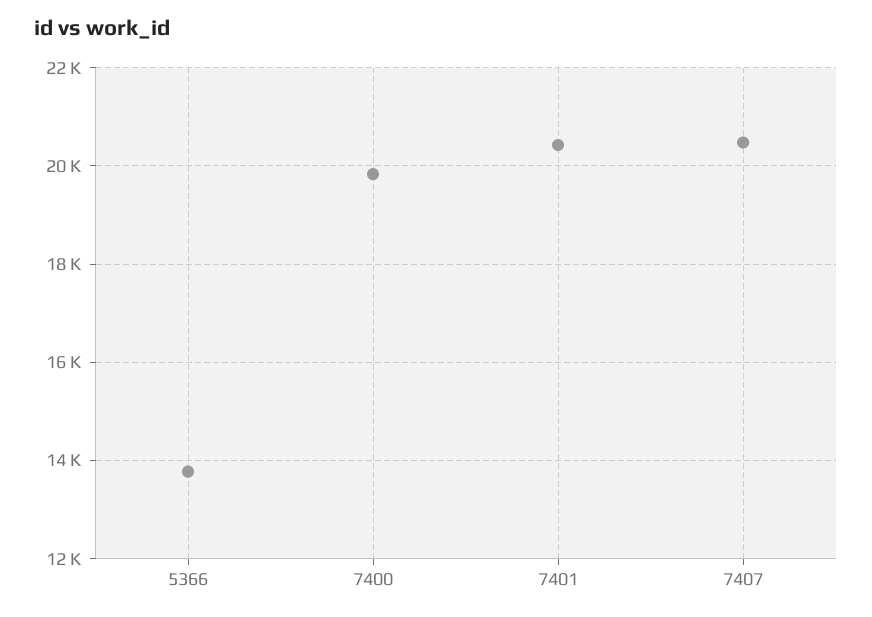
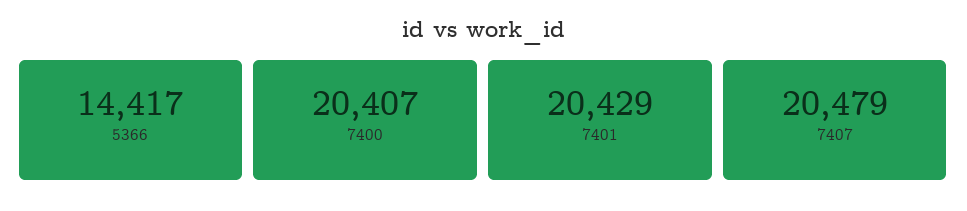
  {
-   "5366": 13800,
+   "5366": 14417,
-   "7400": 19800,
+   "7400": 20407,
    "7401": 20429,
    "7407": 20479
  }

